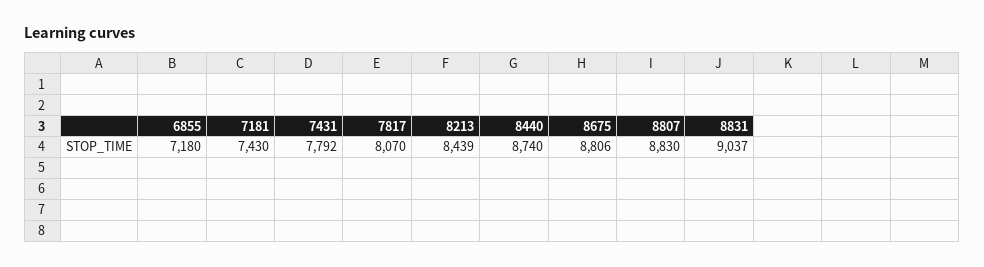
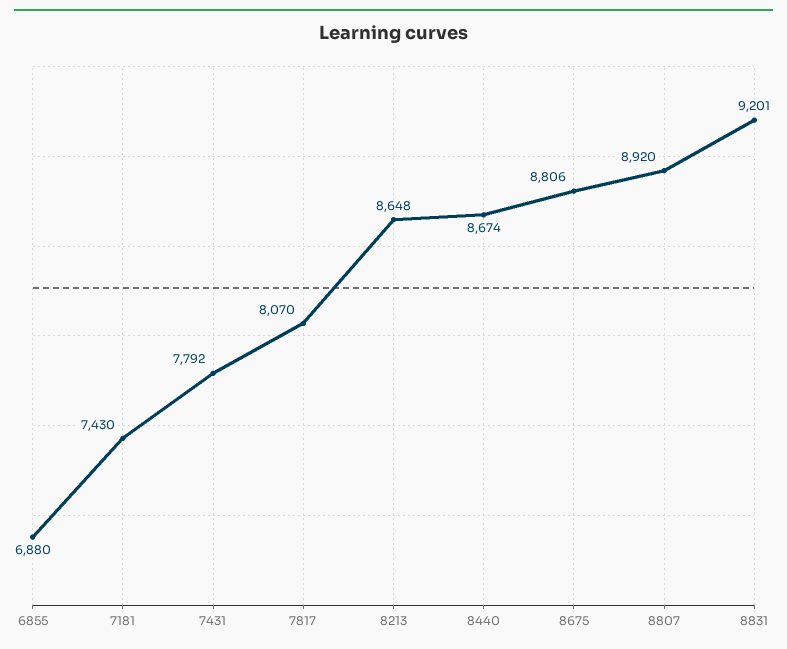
  {
-   "6855": 7180,
+   "6855": 6880,
    "7181": 7430,
    "7431": 7792,
    "7817": 8070,
-   "8213": 8439,
+   "8213": 8648,
-   "8440": 8740,
+   "8440": 8674,
    "8675": 8806,
-   "8807": 8830,
+   "8807": 8920,
-   "8831": 9037
+   "8831": 9201
  }

